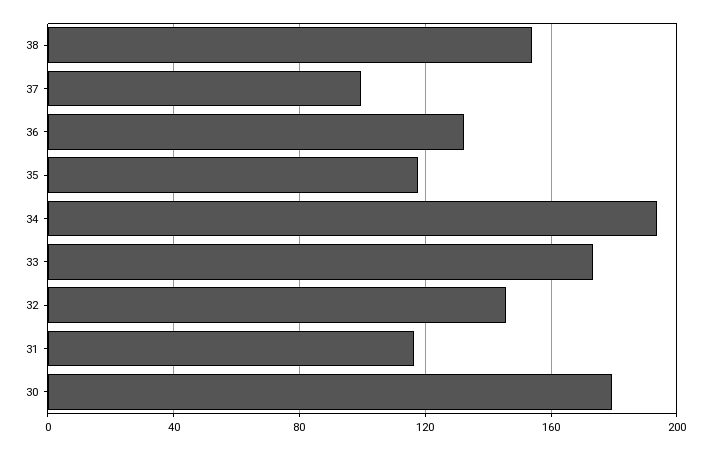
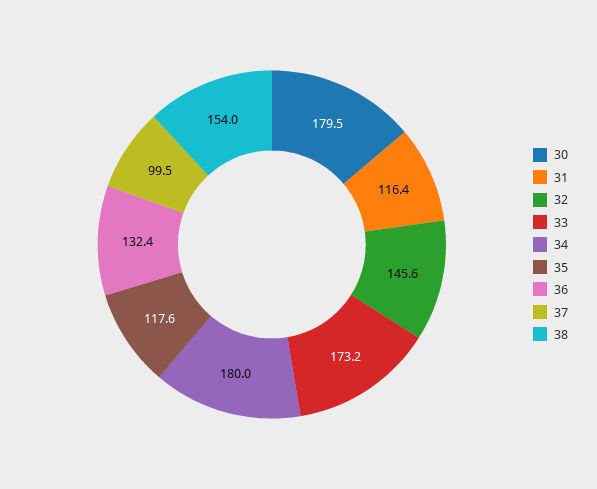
  {
    "38": 154,
    "37": 99.5,
    "36": 132.4,
    "35": 117.6,
-   "34": 195,
+   "34": 180,
    "33": 173.2,
    "32": 145.6,
    "31": 116.4,
    "30": 179.5
  }

